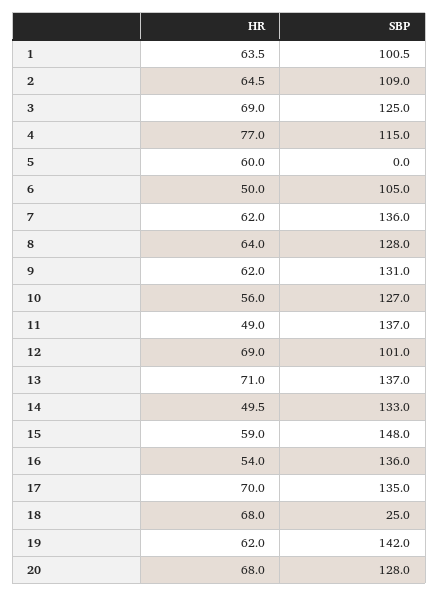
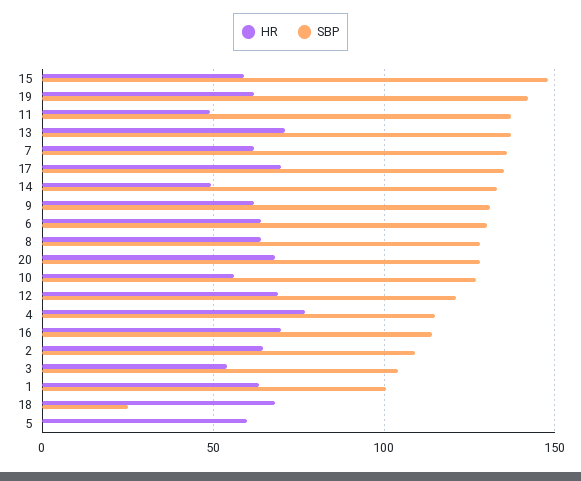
  {
    "HR": {
      "1": 63.5,
      "2": 64.5,
-     "3": 69,
+     "3": 55,
      "4": 77,
      "5": 60,
-     "6": 50,
+     "6": 65,
      "7": 62,
      "8": 64,
      "9": 62,
      "10": 56,
      "11": 49,
      "12": 69,
      "13": 71,
      "14": 49.5,
      "15": 59,
-     "16": 54,
+     "16": 70,
      "17": 70,
      "18": 68,
      "19": 62,
      "20": 68
    },
    "SBP": {
      "1": 100.5,
      "2": 109,
-     "3": 125,
+     "3": 105,
      "4": 115,
      "5": 0,
-     "6": 105,
+     "6": 130,
      "7": 136,
      "8": 128,
      "9": 131,
      "10": 127,
      "11": 137,
-     "12": 101,
+     "12": 120,
      "13": 137,
      "14": 133,
      "15": 148,
-     "16": 136,
+     "16": 115,
      "17": 135,
      "18": 25,
      "19": 142,
      "20": 128
    }
  }

